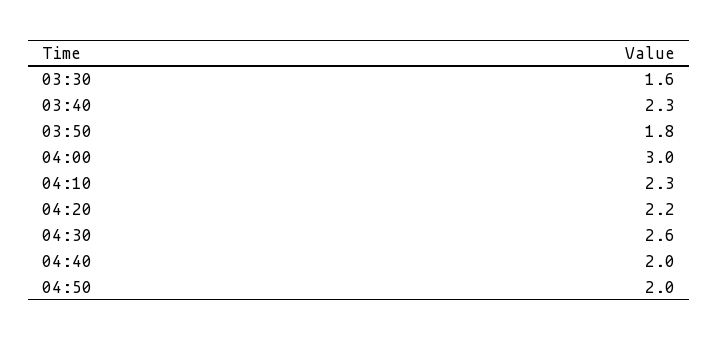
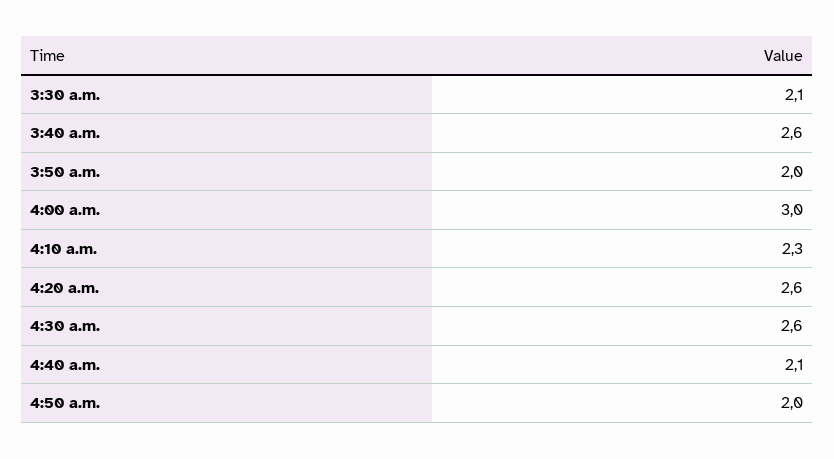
  {
-   "03:30": 1.6,
+   "03:30": 2.1,
-   "03:40": 2.3,
+   "03:40": 2.6,
-   "03:50": 1.8,
+   "03:50": 2,
    "04:00": 3,
    "04:10": 2.3,
-   "04:20": 2.2,
+   "04:20": 2.6,
    "04:30": 2.6,
-   "04:40": 2,
+   "04:40": 2.1,
    "04:50": 2
  }

